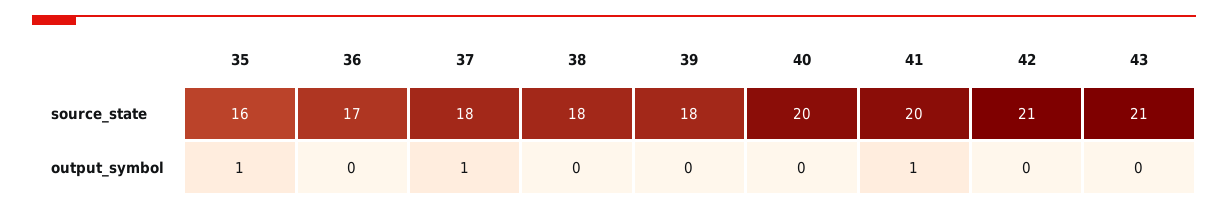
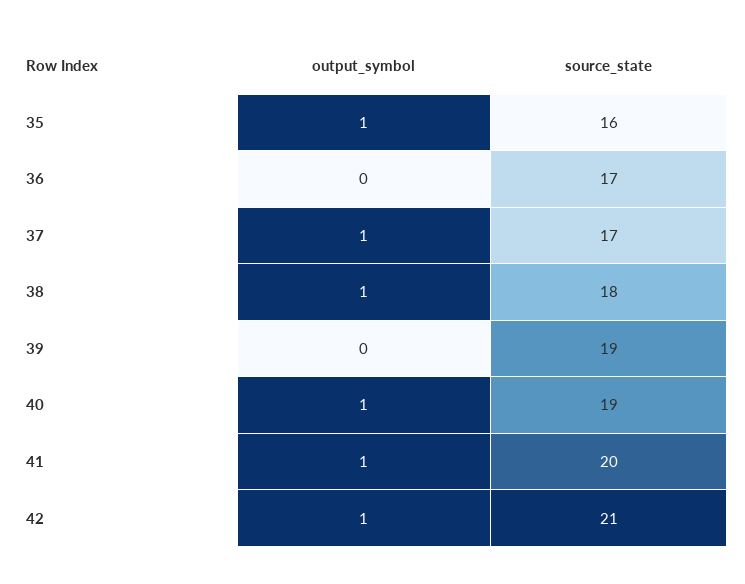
  {
    "35": {
      "source_state": 16,
      "output_symbol": 1
    },
    "36": {
      "source_state": 17,
      "output_symbol": 0
    },
    "37": {
-     "source_state": 18,
+     "source_state": 17,
      "output_symbol": 1
    },
    "38": {
      "source_state": 18,
-     "output_symbol": 0
+     "output_symbol": 1
    },
    "39": {
-     "source_state": 18,
+     "source_state": 19,
      "output_symbol": 0
    },
    "40": {
-     "source_state": 20,
+     "source_state": 19,
-     "output_symbol": 0
+     "output_symbol": 1
    },
    "41": {
      "source_state": 20,
      "output_symbol": 1
    },
    "42": {
      "source_state": 21,
-     "output_symbol": 0
+     "output_symbol": 1
-   },
+   }
-   "43": {
-     "source_state": 21,
-     "output_symbol": 0
-   }
  }

